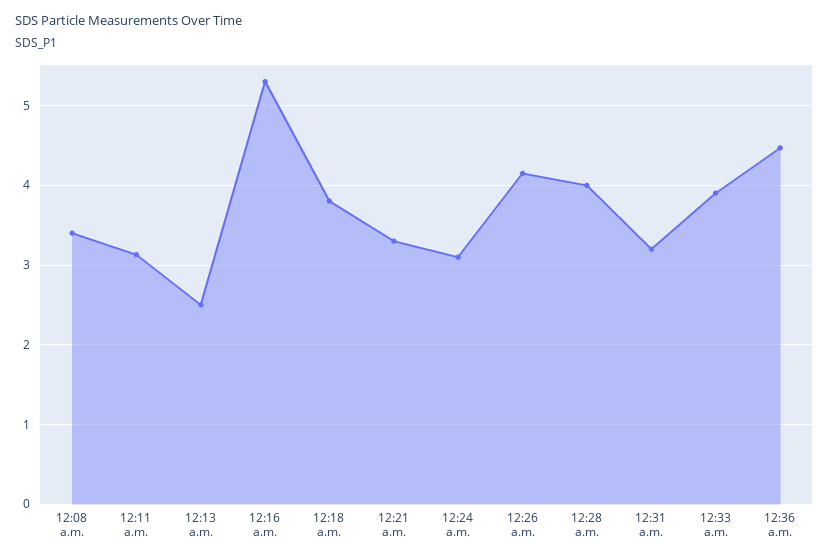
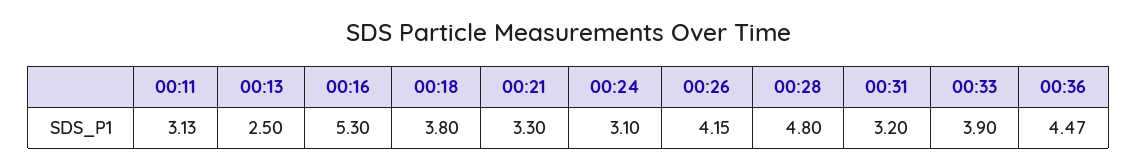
  {
-   "12:08 a.m.": 3.4,
    "12:11 a.m.": 3.13,
    "12:13 a.m.": 2.5,
    "12:16 a.m.": 5.3,
    "12:18 a.m.": 3.8,
    "12:21 a.m.": 3.3,
    "12:24 a.m.": 3.1,
    "12:26 a.m.": 4.15,
-   "12:28 a.m.": 4,
+   "12:28 a.m.": 4.8,
    "12:31 a.m.": 3.2,
    "12:33 a.m.": 3.9,
    "12:36 a.m.": 4.47
  }

